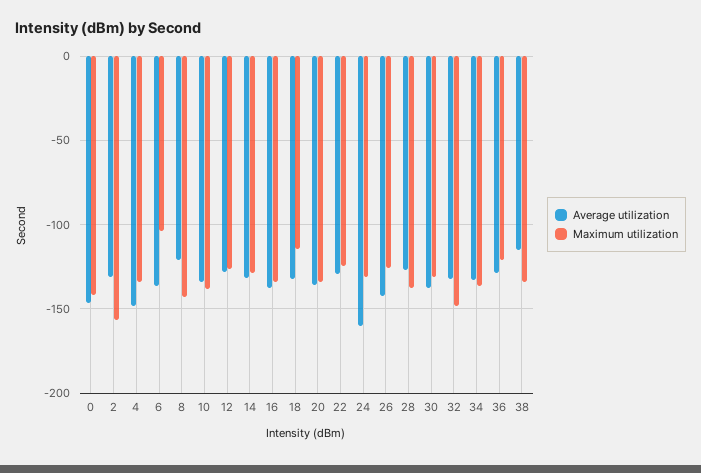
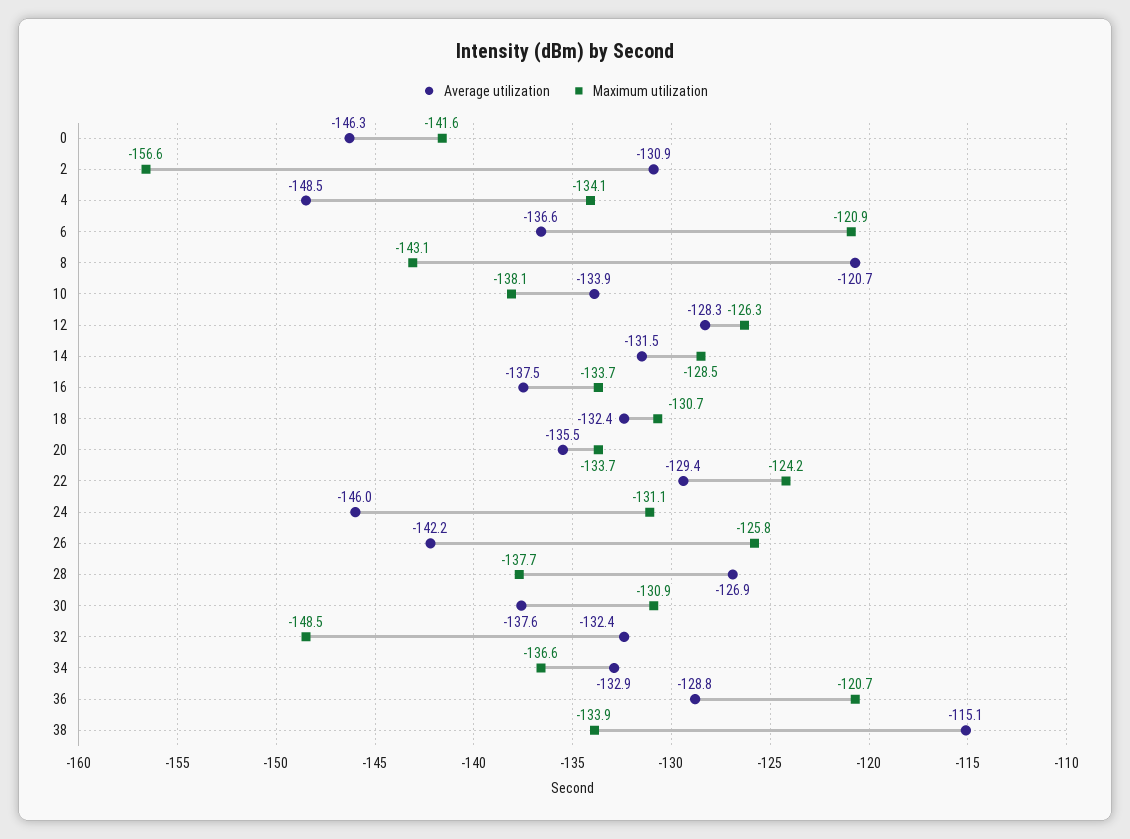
  {
    "Average utilization": {
      "0": -146.3,
      "2": -130.9,
      "4": -148.5,
      "6": -136.6,
      "8": -120.7,
      "10": -133.9,
      "12": -128.3,
      "14": -131.5,
      "16": -137.5,
      "18": -132.4,
      "20": -135.5,
      "22": -129.4,
-     "24": -160,
+     "24": -146,
      "26": -142.2,
      "28": -126.9,
      "30": -137.6,
      "32": -132.4,
      "34": -132.9,
      "36": -128.8,
      "38": -115.1
    },
    "Maximum utilization": {
      "0": -141.6,
      "2": -156.6,
      "4": -134.1,
-     "6": -105,
+     "6": -120.9,
      "8": -143.1,
      "10": -138.1,
      "12": -126.3,
      "14": -128.5,
      "16": -133.7,
-     "18": -115,
+     "18": -130.7,
      "20": -133.7,
      "22": -124.2,
      "24": -131.1,
      "26": -125.8,
      "28": -137.7,
      "30": -130.9,
      "32": -148.5,
      "34": -136.6,
      "36": -120.7,
      "38": -133.9
    }
  }

